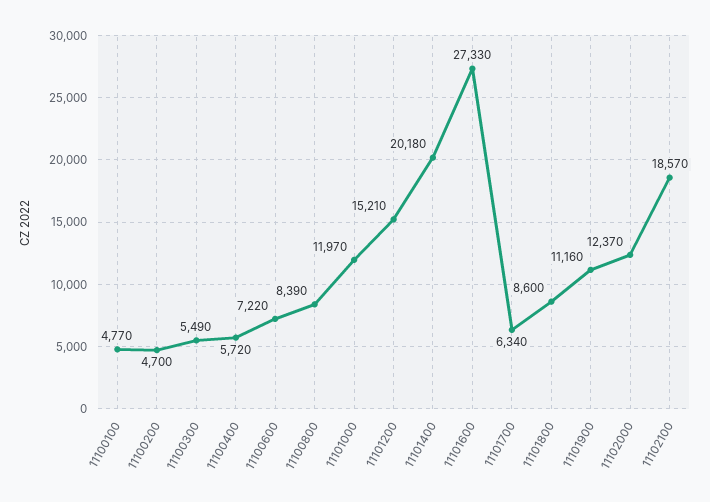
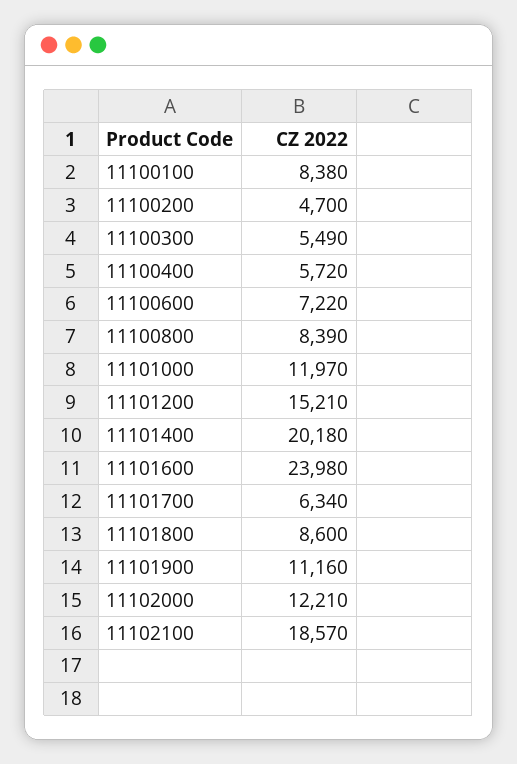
  {
-   "11100100": 4770,
+   "11100100": 8380,
    "11100200": 4700,
    "11100300": 5490,
    "11100400": 5720,
    "11100600": 7220,
    "11100800": 8390,
    "11101000": 11970,
    "11101200": 15210,
    "11101400": 20180,
-   "11101600": 27330,
+   "11101600": 23980,
    "11101700": 6340,
    "11101800": 8600,
    "11101900": 11160,
-   "11102000": 12370,
+   "11102000": 12210,
    "11102100": 18570
  }

